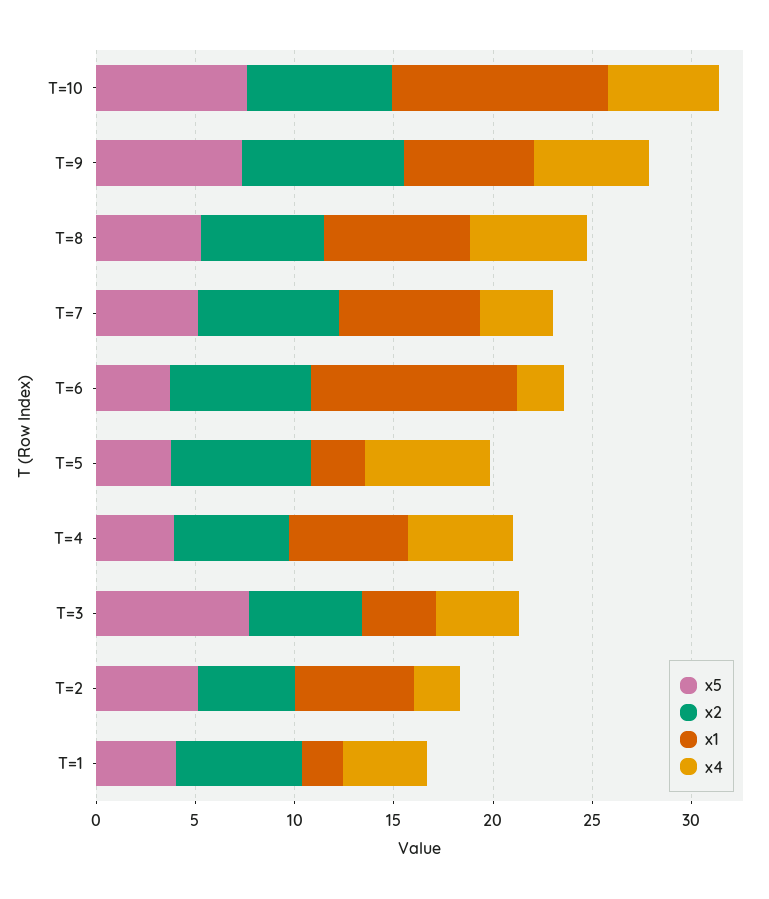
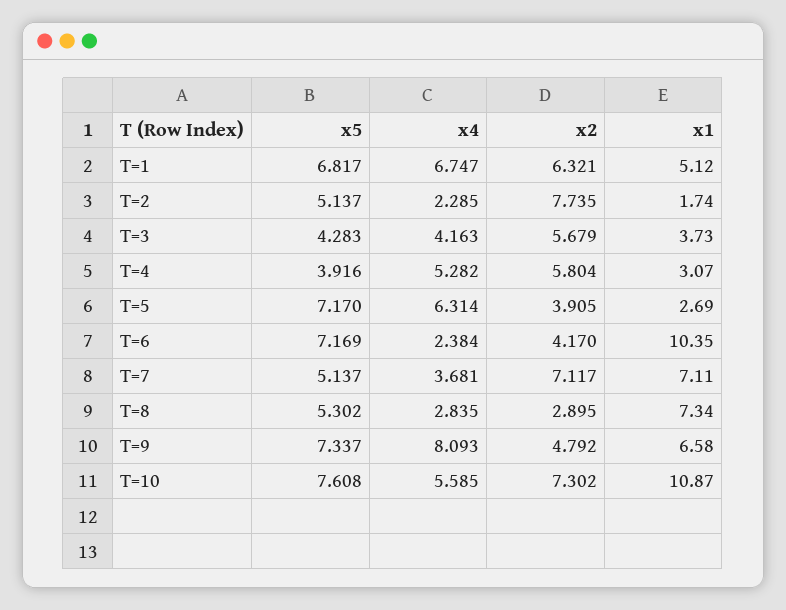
  {
    "x5": {
      "T=10": 7.608,
      "T=9": 7.337,
      "T=8": 5.302,
      "T=7": 5.137,
-     "T=6": 4,
+     "T=6": 7.169,
-     "T=5": 4,
+     "T=5": 7.17,
      "T=4": 3.916,
-     "T=3": 8,
+     "T=3": 4.283,
      "T=2": 5.137,
-     "T=1": 4
+     "T=1": 6.817
    },
    "x2": {
      "T=10": 7.302,
-     "T=9": 8,
+     "T=9": 4.792,
-     "T=8": 6,
+     "T=8": 2.895,
      "T=7": 7.117,
-     "T=6": 7,
+     "T=6": 4.17,
-     "T=5": 7,
+     "T=5": 3.905,
      "T=4": 5.804,
      "T=3": 5.679,
-     "T=2": 5,
+     "T=2": 7.735,
      "T=1": 6.321
    },
    "x1": {
      "T=10": 10.87,
      "T=9": 6.58,
      "T=8": 7.34,
      "T=7": 7.11,
      "T=6": 10.35,
      "T=5": 2.69,
-     "T=4": 6,
+     "T=4": 3.07,
      "T=3": 3.73,
-     "T=2": 6,
+     "T=2": 1.74,
-     "T=1": 2
+     "T=1": 5.12
    },
    "x4": {
      "T=10": 5.585,
-     "T=9": 6,
+     "T=9": 8.093,
-     "T=8": 6,
+     "T=8": 2.835,
      "T=7": 3.681,
      "T=6": 2.384,
      "T=5": 6.314,
      "T=4": 5.282,
      "T=3": 4.163,
      "T=2": 2.285,
-     "T=1": 4
+     "T=1": 6.747
    }
  }

